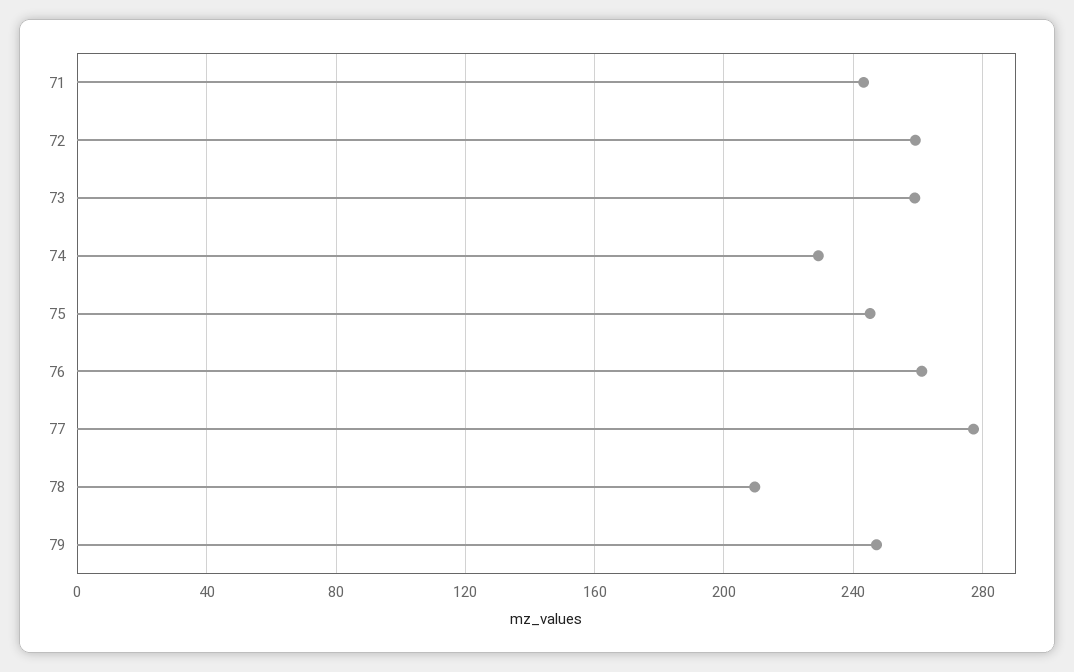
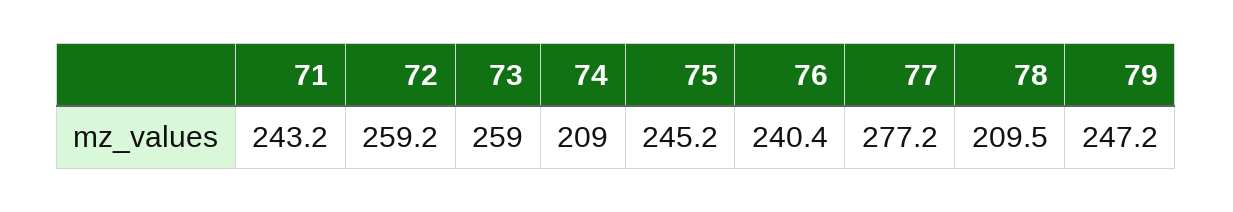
  {
    "71": 243.2,
    "72": 259.2,
    "73": 259,
-   "74": 230,
+   "74": 209,
    "75": 245.2,
-   "76": 260,
+   "76": 240.4,
    "77": 277.2,
    "78": 209.5,
    "79": 247.2
  }

